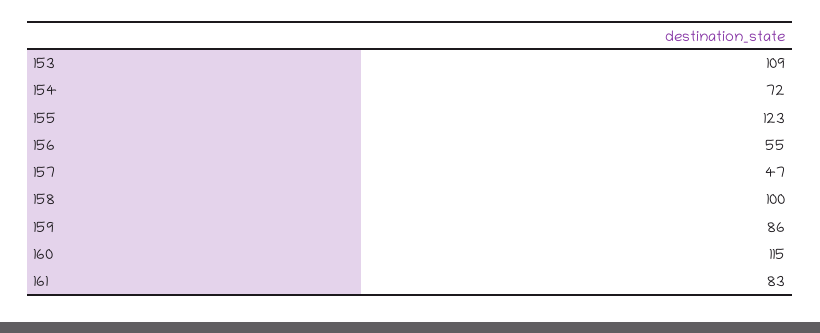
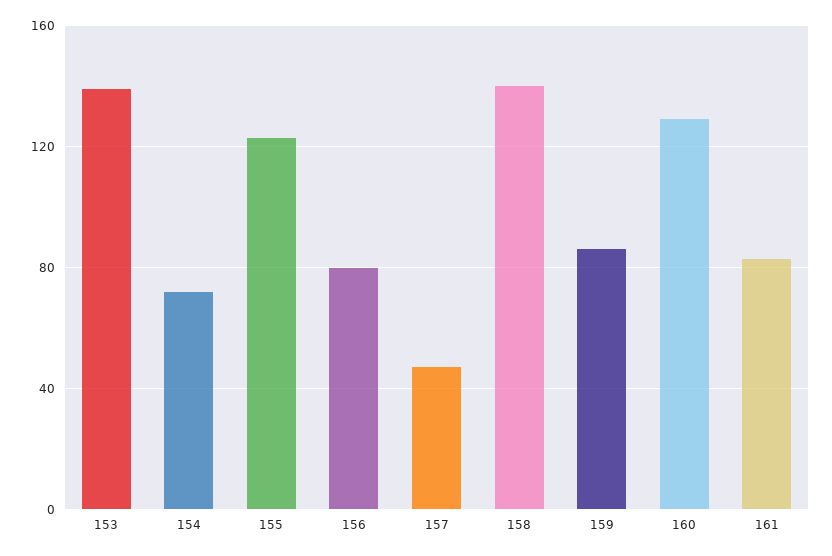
  {
-   "153": 109,
+   "153": 140,
    "154": 72,
    "155": 123,
-   "156": 55,
+   "156": 80,
    "157": 47,
-   "158": 100,
+   "158": 140,
    "159": 86,
-   "160": 115,
+   "160": 130,
    "161": 83
  }

